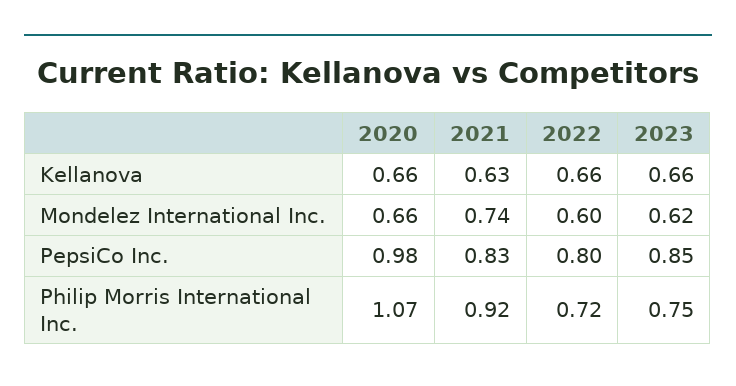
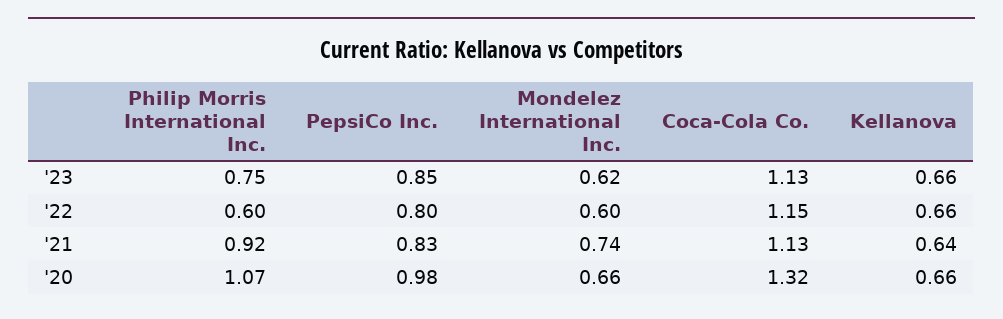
  {
    "2020": {
      "Kellanova": 0.66,
      "Mondelez International Inc.": 0.66,
      "PepsiCo Inc.": 0.98,
-     "Philip Morris International Inc.": 1.07
+     "Philip Morris International Inc.": 1.07,
+     "Coca-Cola Co.": 1.32
    },
    "2021": {
-     "Kellanova": 0.63,
+     "Kellanova": 0.64,
      "Mondelez International Inc.": 0.74,
      "PepsiCo Inc.": 0.83,
-     "Philip Morris International Inc.": 0.92
+     "Philip Morris International Inc.": 0.92,
+     "Coca-Cola Co.": 1.13
    },
    "2022": {
      "Kellanova": 0.66,
      "Mondelez International Inc.": 0.6,
      "PepsiCo Inc.": 0.8,
-     "Philip Morris International Inc.": 0.72
+     "Philip Morris International Inc.": 0.6,
+     "Coca-Cola Co.": 1.15
    },
    "2023": {
      "Kellanova": 0.66,
      "Mondelez International Inc.": 0.62,
      "PepsiCo Inc.": 0.85,
-     "Philip Morris International Inc.": 0.75
+     "Philip Morris International Inc.": 0.75,
+     "Coca-Cola Co.": 1.13
    }
  }

